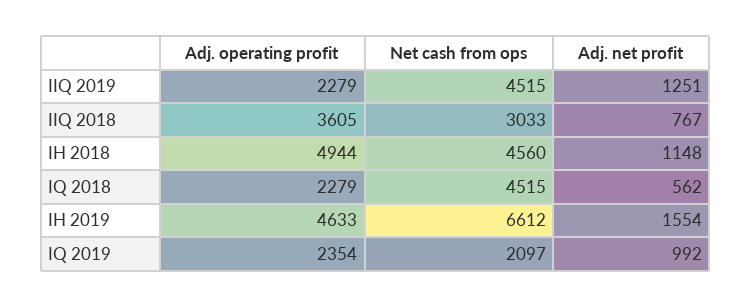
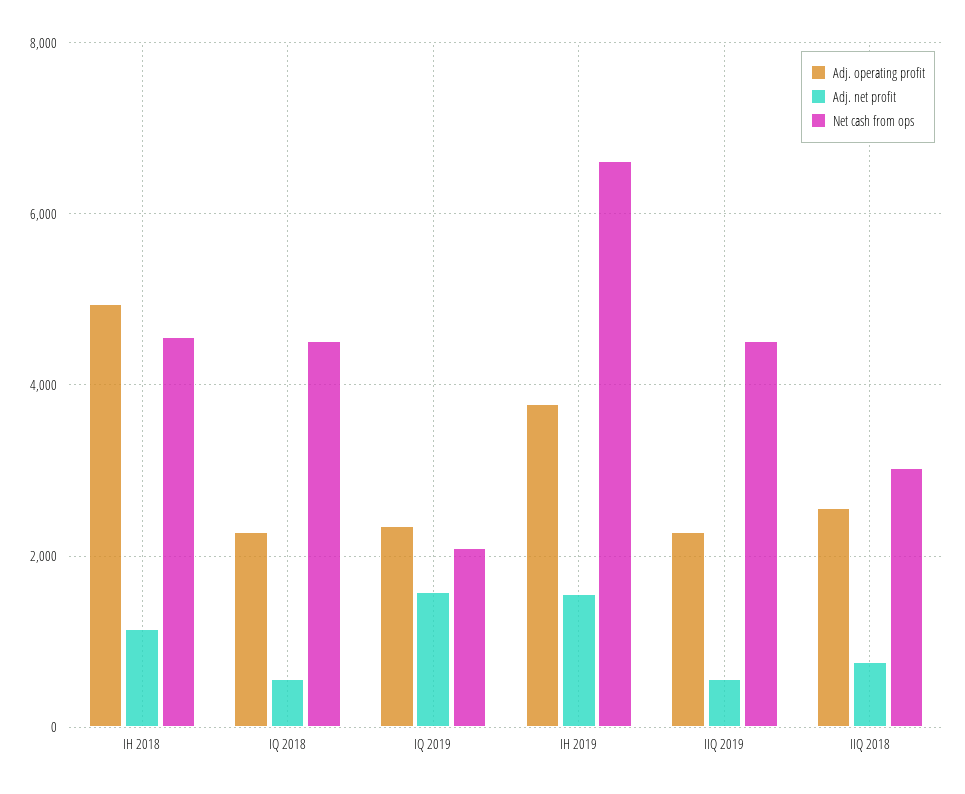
  {
    "Adj. operating profit": {
      "IIQ 2019": 2279,
-     "IIQ 2018": 3605,
+     "IIQ 2018": 2600,
      "IH 2018": 4944,
      "IQ 2018": 2279,
-     "IH 2019": 4633,
+     "IH 2019": 3800,
      "IQ 2019": 2354
    },
    "Net cash from ops": {
      "IIQ 2019": 4515,
      "IIQ 2018": 3033,
      "IH 2018": 4560,
      "IQ 2018": 4515,
      "IH 2019": 6612,
      "IQ 2019": 2097
    },
    "Adj. net profit": {
-     "IIQ 2019": 1251,
+     "IIQ 2019": 600,
      "IIQ 2018": 767,
      "IH 2018": 1148,
      "IQ 2018": 562,
      "IH 2019": 1554,
-     "IQ 2019": 992
+     "IQ 2019": 1600
    }
  }

